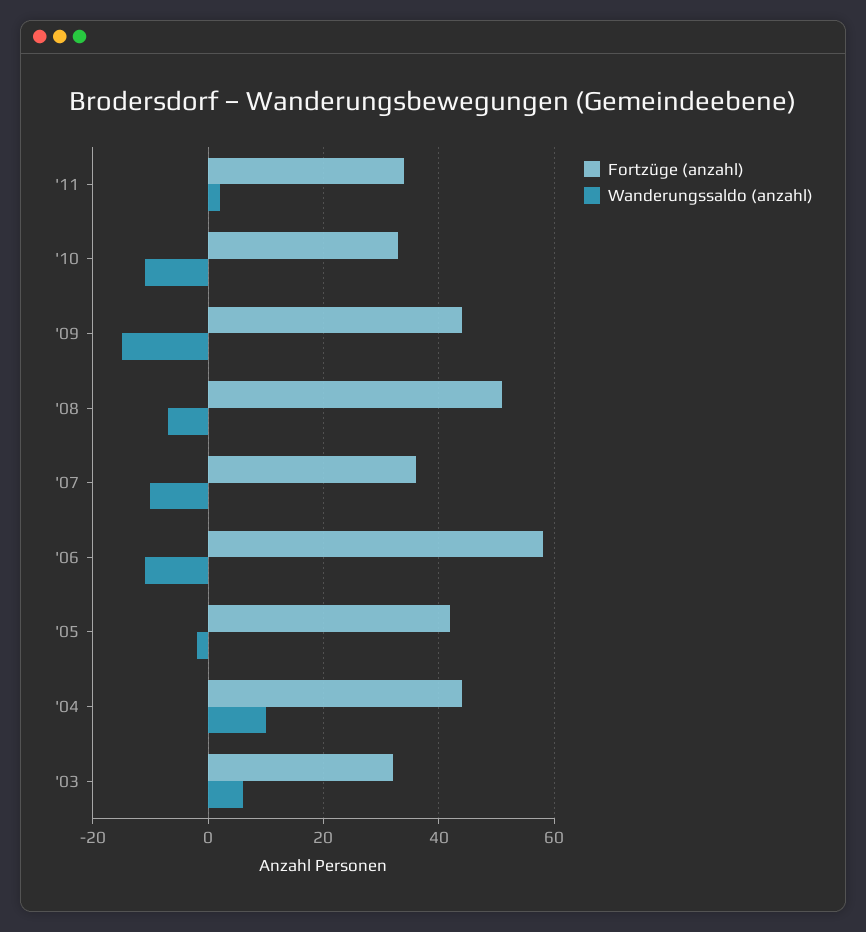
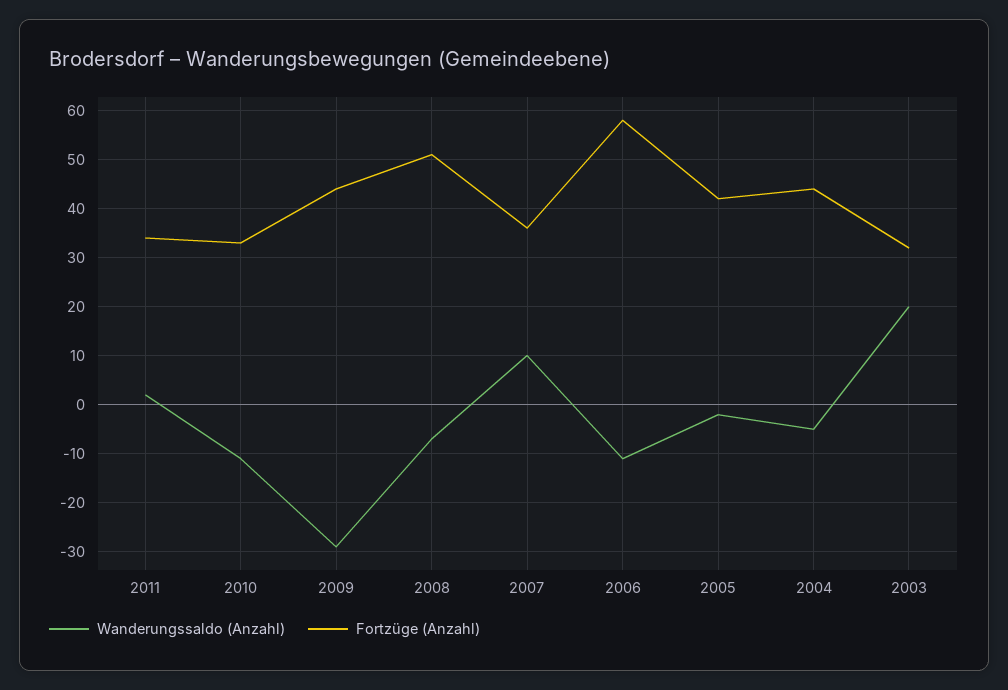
  {
    "Fortzüge (anzahl)": {
      "'11": 35,
      "'10": 35,
      "'09": 45,
      "'08": 50,
      "'07": 35,
      "'06": 60,
      "'05": 40,
      "'04": 45,
      "'03": 30
    },
    "Wanderungssaldo (anzahl)": {
      "'11": 0,
      "'10": -10,
-     "'09": -15,
+     "'09": -30,
      "'08": -5,
-     "'07": -10,
+     "'07": 10,
      "'06": -10,
      "'05": 0,
-     "'04": 10,
+     "'04": -5,
-     "'03": 5
+     "'03": 20
    }
  }

